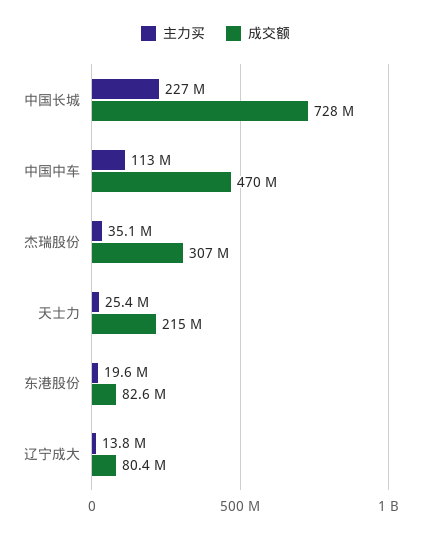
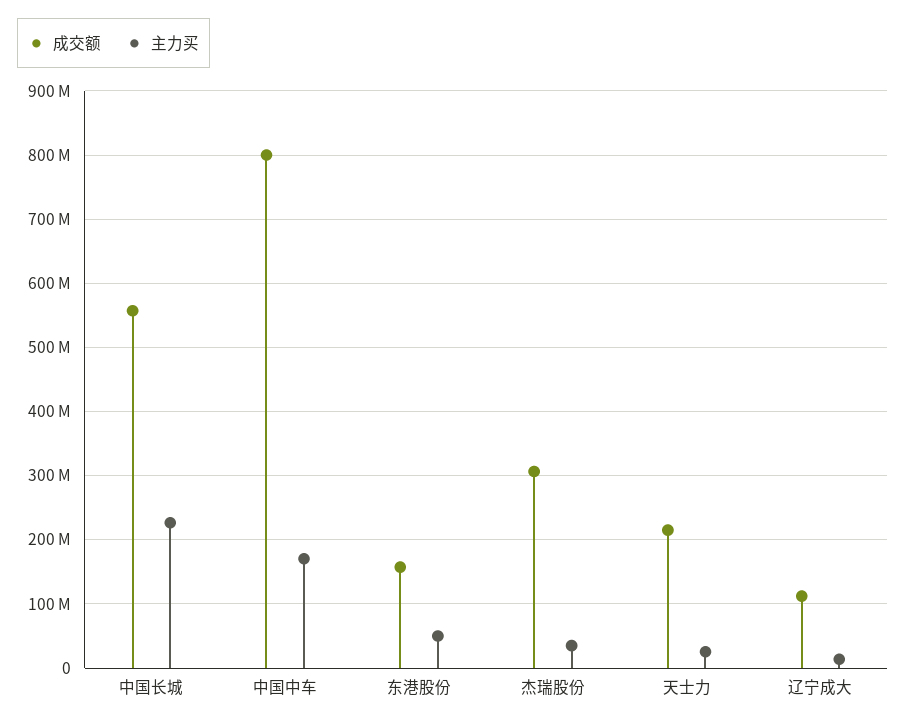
  {
    "主力买": {
      "中国长城": 227000000,
-     "中国中车": 113000000,
+     "中国中车": 170000000,
      "杰瑞股份": 35100000,
      "天士力": 25400000,
-     "东港股份": 19600000,
+     "东港股份": 50000000,
      "辽宁成大": 13800000
    },
    "成交额": {
-     "中国长城": 728000000,
+     "中国长城": 560000000,
-     "中国中车": 470000000,
+     "中国中车": 800000000,
      "杰瑞股份": 307000000,
      "天士力": 215000000,
-     "东港股份": 82600000,
+     "东港股份": 160000000,
-     "辽宁成大": 80400000
+     "辽宁成大": 110000000
    }
  }

